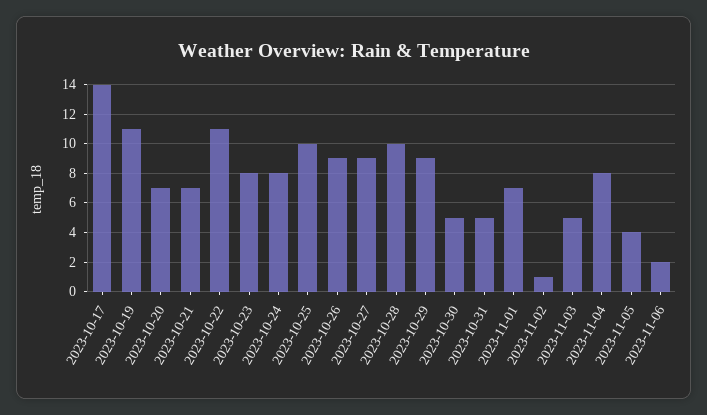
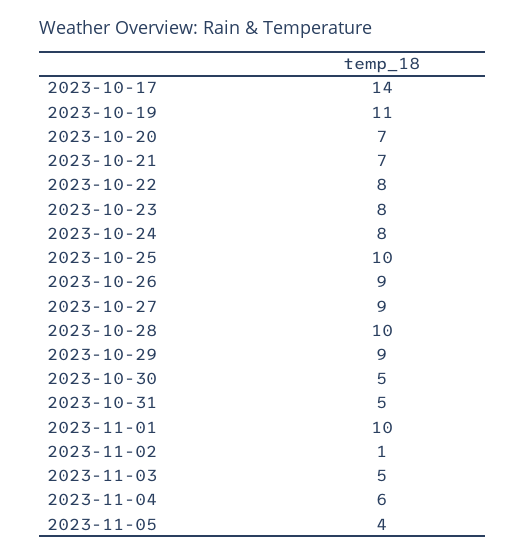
  {
    "2023-10-17": 14,
    "2023-10-19": 11,
    "2023-10-20": 7,
    "2023-10-21": 7,
-   "2023-10-22": 11,
+   "2023-10-22": 8,
    "2023-10-23": 8,
    "2023-10-24": 8,
    "2023-10-25": 10,
    "2023-10-26": 9,
    "2023-10-27": 9,
    "2023-10-28": 10,
    "2023-10-29": 9,
    "2023-10-30": 5,
    "2023-10-31": 5,
-   "2023-11-01": 7,
+   "2023-11-01": 10,
    "2023-11-02": 1,
    "2023-11-03": 5,
-   "2023-11-04": 8,
+   "2023-11-04": 6,
-   "2023-11-05": 4,
+   "2023-11-05": 4
-   "2023-11-06": 2
  }

